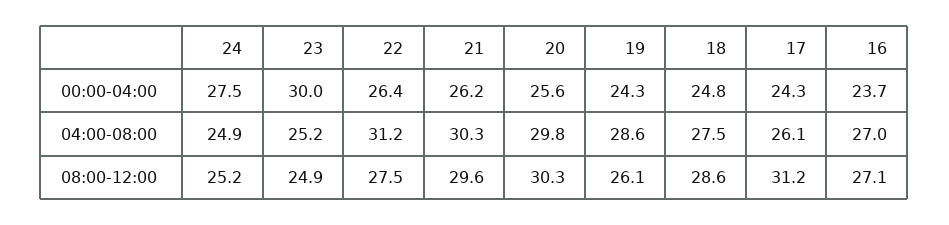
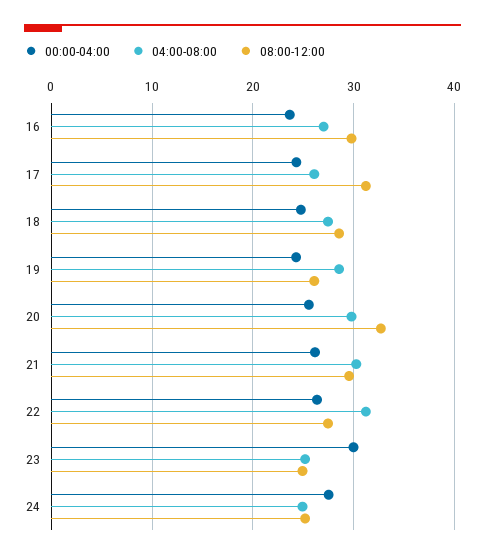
  {
    "00:00-04:00": {
      "24": 27.5,
      "23": 30,
      "22": 26.4,
      "21": 26.2,
      "20": 25.6,
      "19": 24.3,
      "18": 24.8,
      "17": 24.3,
      "16": 23.7
    },
    "04:00-08:00": {
      "24": 24.9,
      "23": 25.2,
      "22": 31.2,
      "21": 30.3,
      "20": 29.8,
      "19": 28.6,
      "18": 27.5,
      "17": 26.1,
      "16": 27
    },
    "08:00-12:00": {
      "24": 25.2,
      "23": 24.9,
      "22": 27.5,
      "21": 29.6,
-     "20": 30.3,
+     "20": 33,
      "19": 26.1,
      "18": 28.6,
      "17": 31.2,
-     "16": 27.1
+     "16": 30
    }
  }

